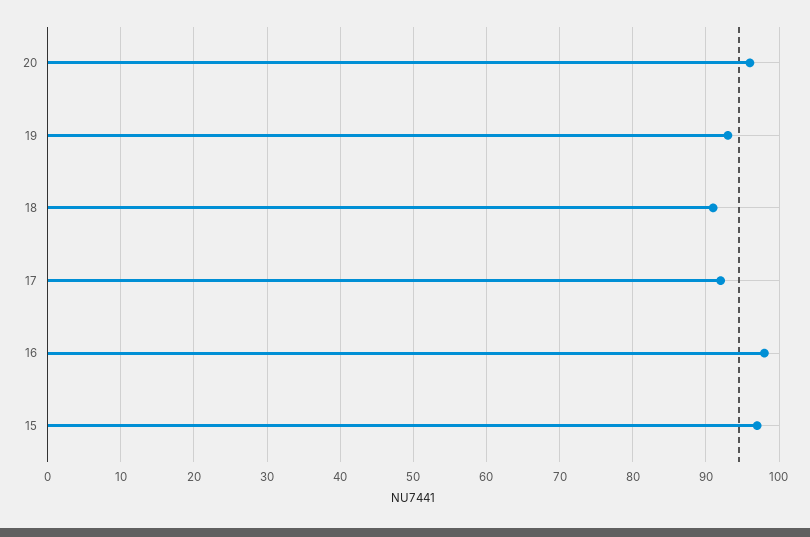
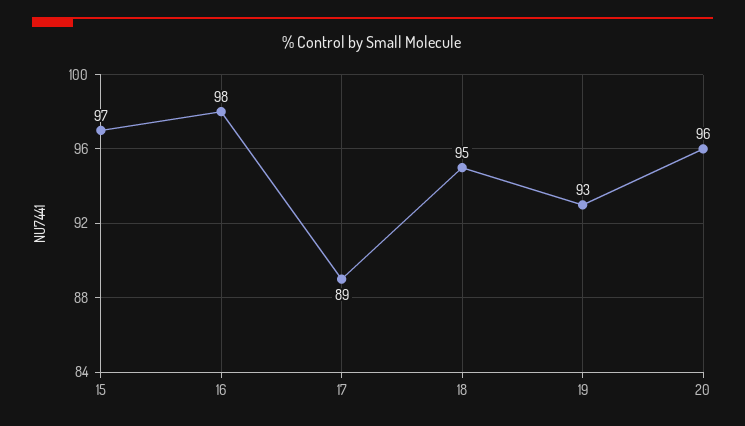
  {
    "20": 96,
    "19": 93,
-   "18": 91,
+   "18": 95,
-   "17": 92,
+   "17": 89,
    "16": 98,
    "15": 97
  }

